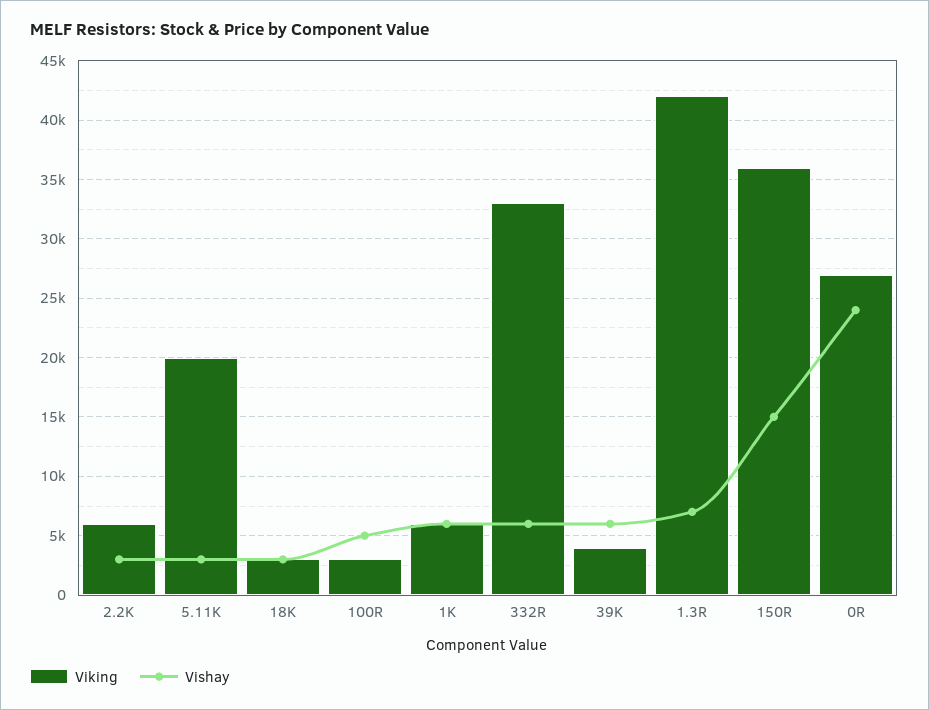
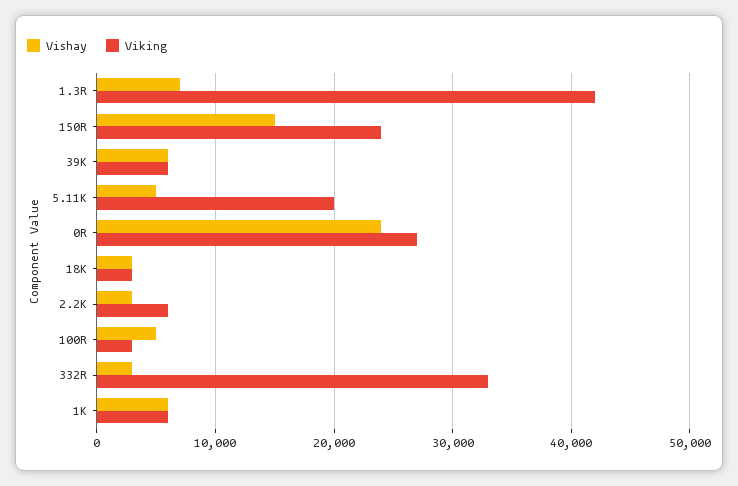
  {
    "Viking": {
      "2.2K": 6000,
      "5.11K": 20000,
      "18K": 3000,
      "100R": 3000,
      "1K": 6000,
      "332R": 33000,
-     "39K": 4000,
+     "39K": 6000,
      "1.3R": 42000,
-     "150R": 36000,
+     "150R": 24000,
      "0R": 27000
    },
    "Vishay": {
      "2.2K": 3000,
-     "5.11K": 3000,
+     "5.11K": 5000,
      "18K": 3000,
      "100R": 5000,
      "1K": 6000,
-     "332R": 6000,
+     "332R": 3000,
      "39K": 6000,
      "1.3R": 7000,
      "150R": 15000,
      "0R": 24000
    }
  }

